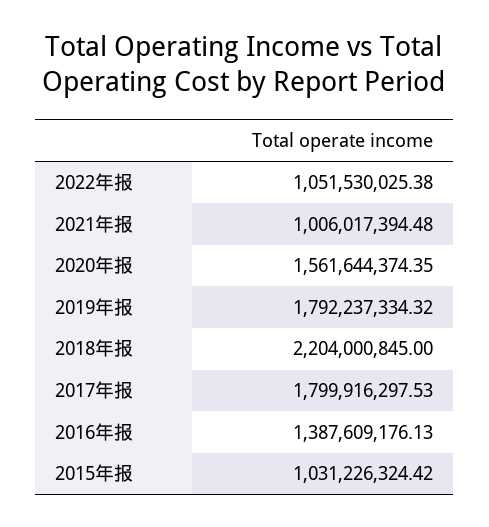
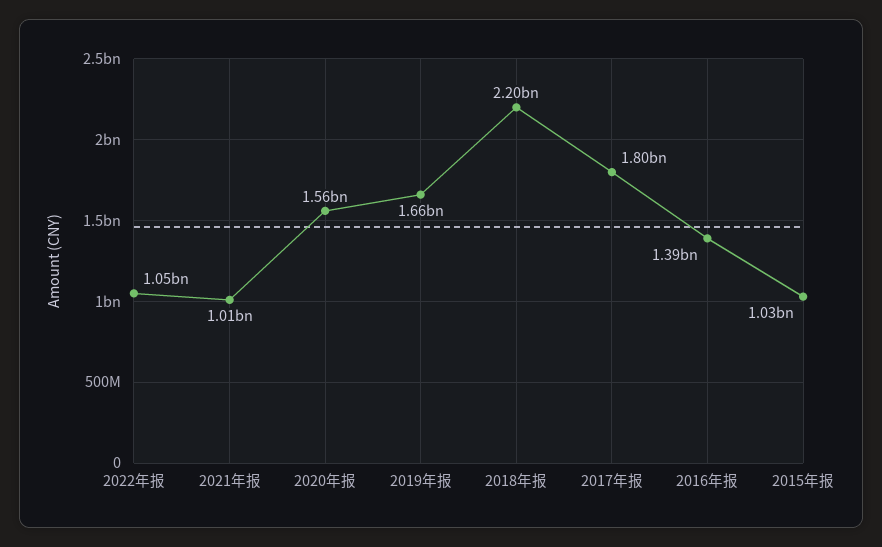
  {
    "2022年报": 1051530025.38,
    "2021年报": 1006017394.48,
    "2020年报": 1561644374.35,
-   "2019年报": 1792237334.32,
+   "2019年报": 1660000000,
    "2018年报": 2204000845,
    "2017年报": 1799916297.53,
    "2016年报": 1387609176.13,
    "2015年报": 1031226324.42
  }

